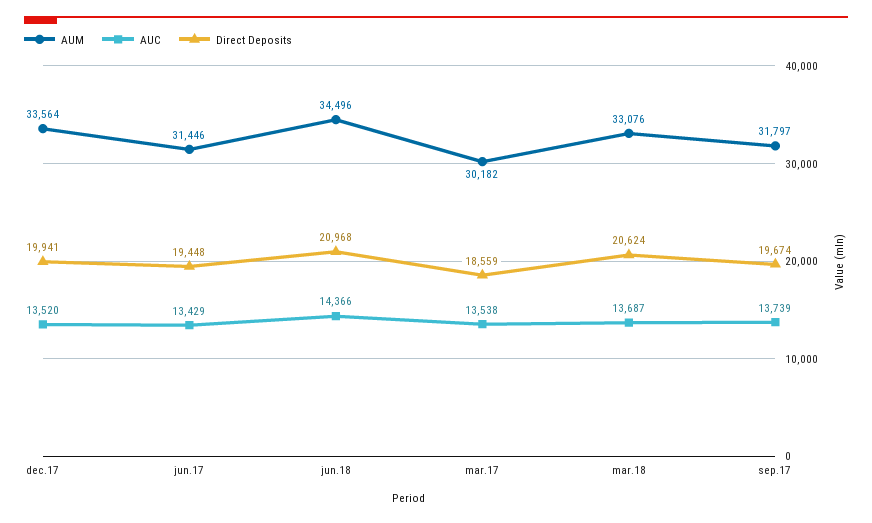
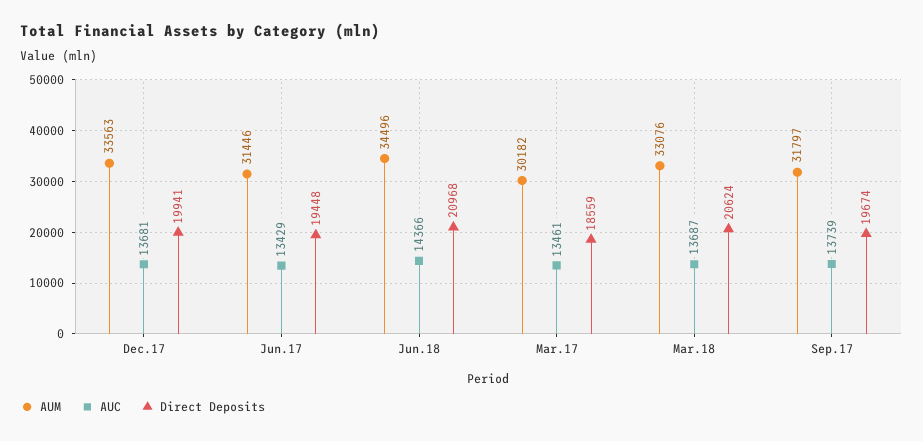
  {
    "AUM": {
-     "dec.17": 33564,
+     "dec.17": 33563,
      "jun.17": 31446,
      "jun.18": 34496,
      "mar.17": 30182,
      "mar.18": 33076,
      "sep.17": 31797
    },
    "AUC": {
-     "dec.17": 13520,
+     "dec.17": 13681,
      "jun.17": 13429,
      "jun.18": 14366,
-     "mar.17": 13538,
+     "mar.17": 13461,
      "mar.18": 13687,
      "sep.17": 13739
    },
    "Direct Deposits": {
      "dec.17": 19941,
      "jun.17": 19448,
      "jun.18": 20968,
      "mar.17": 18559,
      "mar.18": 20624,
      "sep.17": 19674
    }
  }

